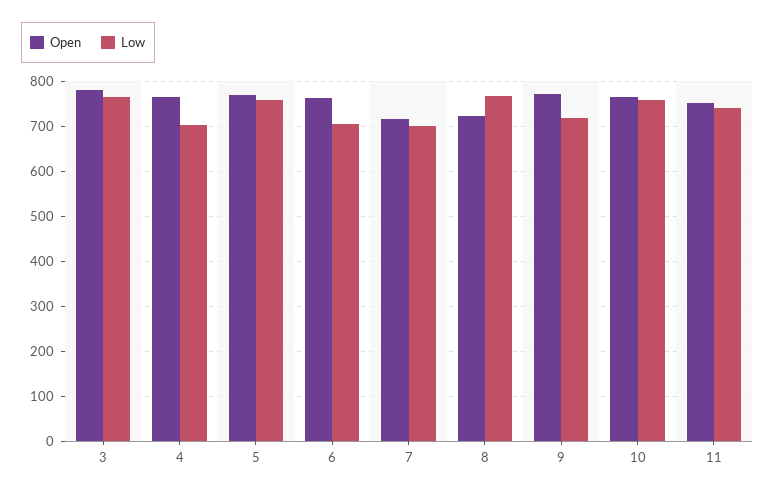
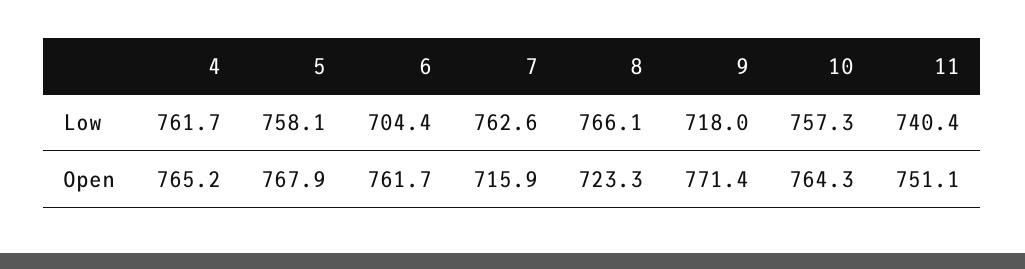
  {
    "Open": {
-     "3": 780,
      "4": 765.2,
      "5": 767.9,
      "6": 761.7,
      "7": 715.9,
      "8": 723.3,
      "9": 771.4,
      "10": 764.3,
      "11": 751.1
    },
    "Low": {
-     "3": 760,
-     "4": 700,
+     "4": 761.7,
      "5": 758.1,
      "6": 704.4,
-     "7": 700,
+     "7": 762.6,
      "8": 766.1,
      "9": 718,
      "10": 757.3,
      "11": 740.4
    }
  }

